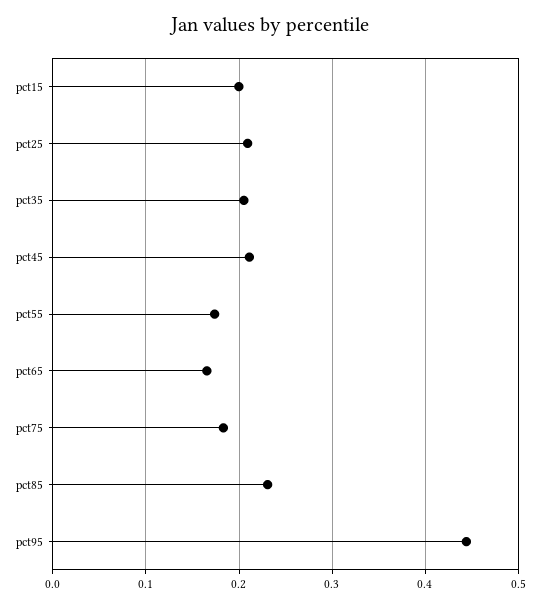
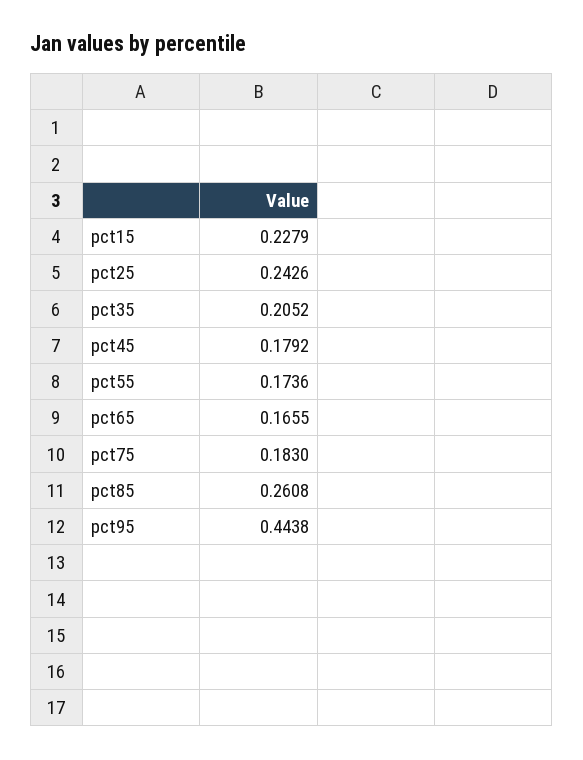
  {
-   "pct15": 0.2,
+   "pct15": 0.2279,
-   "pct25": 0.21,
+   "pct25": 0.2426,
    "pct35": 0.2052,
-   "pct45": 0.21,
+   "pct45": 0.1792,
    "pct55": 0.1736,
    "pct65": 0.1655,
    "pct75": 0.183,
-   "pct85": 0.23,
+   "pct85": 0.2608,
    "pct95": 0.4438
  }

